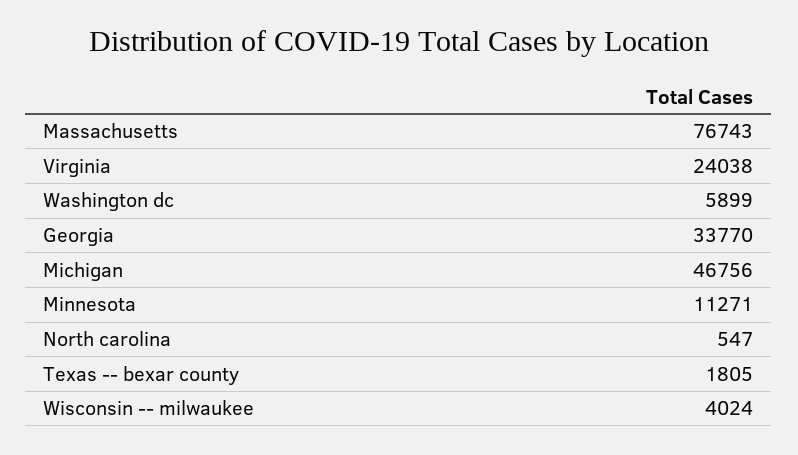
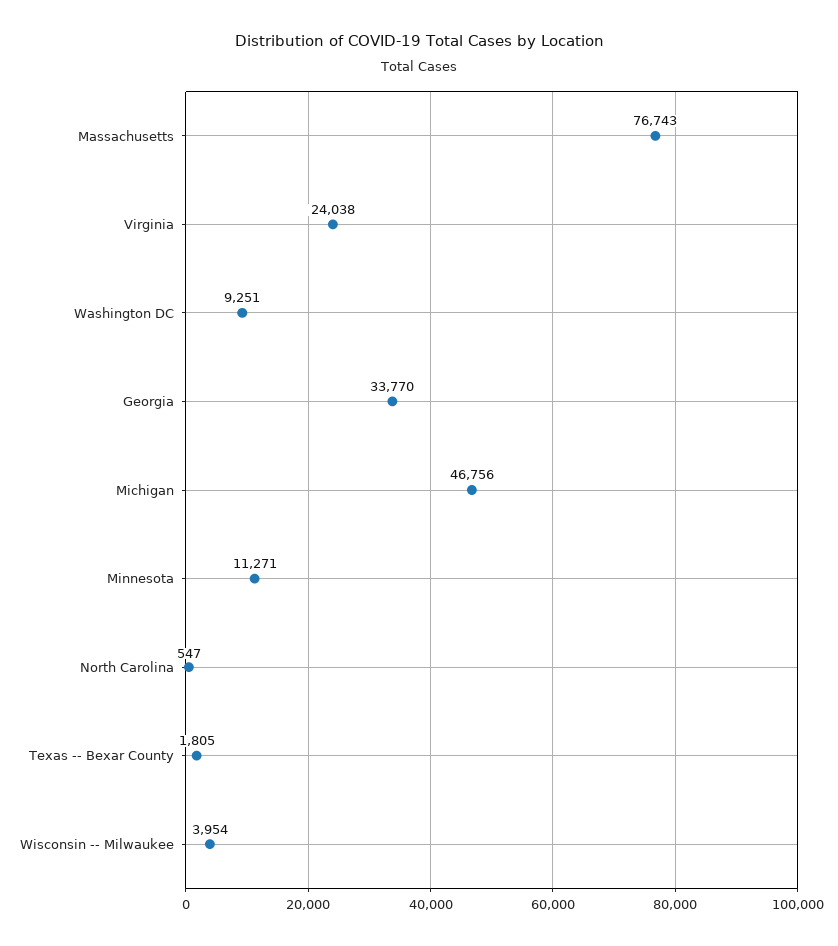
  {
    "Massachusetts": 76743,
    "Virginia": 24038,
-   "Washington dc": 5899,
+   "Washington dc": 9251,
    "Georgia": 33770,
    "Michigan": 46756,
    "Minnesota": 11271,
    "North carolina": 547,
    "Texas -- bexar county": 1805,
-   "Wisconsin -- milwaukee": 4024
+   "Wisconsin -- milwaukee": 3954
  }

